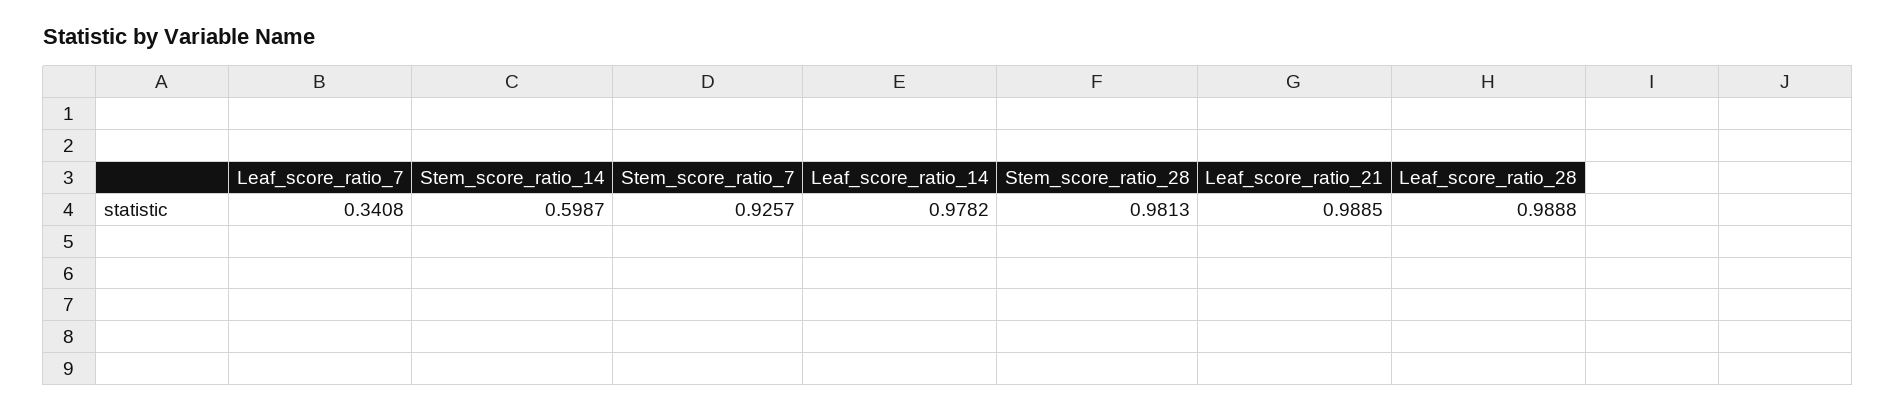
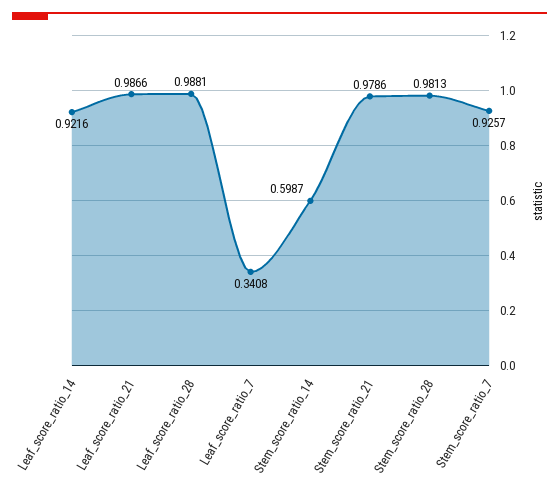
  {
    "Leaf_score_ratio_7": 0.3408,
    "Stem_score_ratio_14": 0.5987,
    "Stem_score_ratio_7": 0.9257,
-   "Leaf_score_ratio_14": 0.9782,
+   "Leaf_score_ratio_14": 0.9216,
    "Stem_score_ratio_28": 0.9813,
-   "Leaf_score_ratio_21": 0.9885,
+   "Leaf_score_ratio_21": 0.9866,
-   "Leaf_score_ratio_28": 0.9888
+   "Leaf_score_ratio_28": 0.9881,
+   "Stem_score_ratio_21": 0.9786
  }

